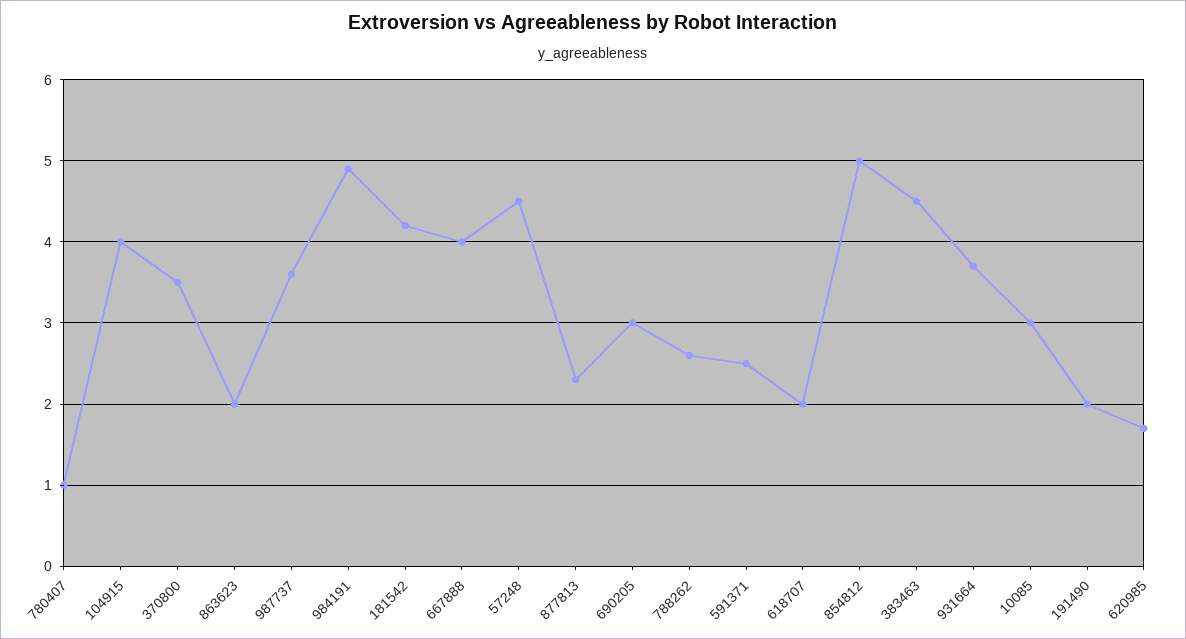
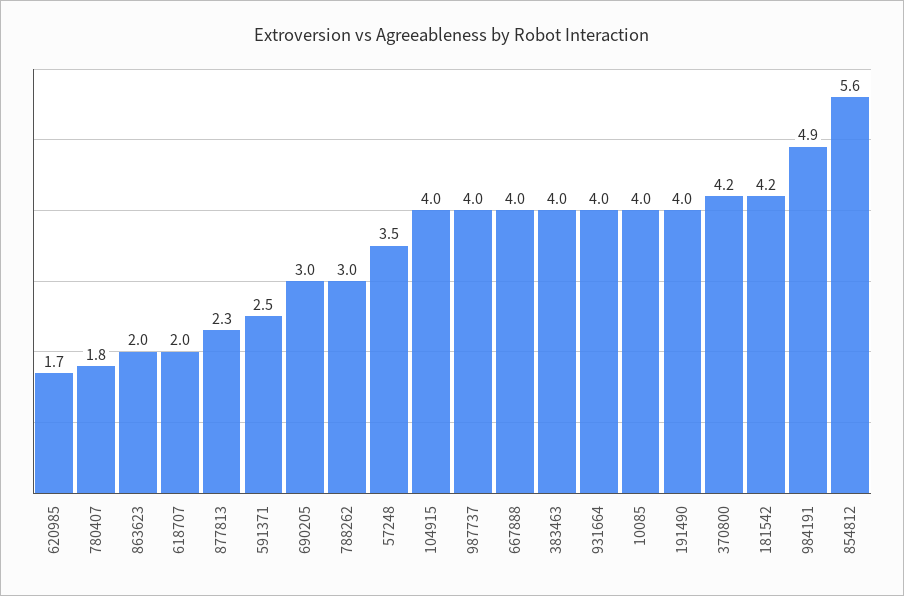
  {
-   "780407": 1,
+   "780407": 1.8,
    "104915": 4,
-   "370800": 3.5,
+   "370800": 4.2,
    "863623": 2,
-   "987737": 3.6,
+   "987737": 4,
    "984191": 4.9,
    "181542": 4.2,
    "667888": 4,
-   "57248": 4.5,
+   "57248": 3.5,
    "877813": 2.3,
    "690205": 3,
-   "788262": 2.6,
+   "788262": 3,
    "591371": 2.5,
    "618707": 2,
-   "854812": 5,
+   "854812": 5.6,
-   "383463": 4.5,
+   "383463": 4,
-   "931664": 3.7,
+   "931664": 4,
-   "10085": 3,
+   "10085": 4,
-   "191490": 2,
+   "191490": 4,
    "620985": 1.7
  }

